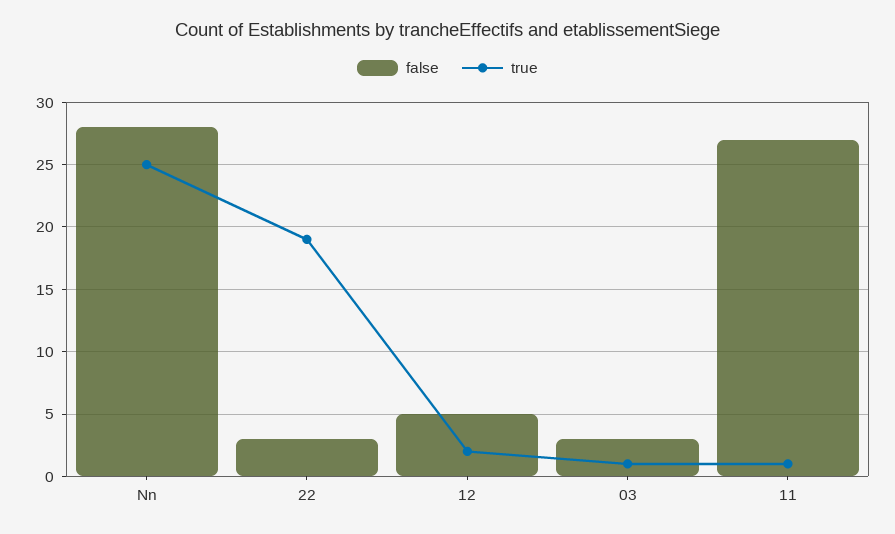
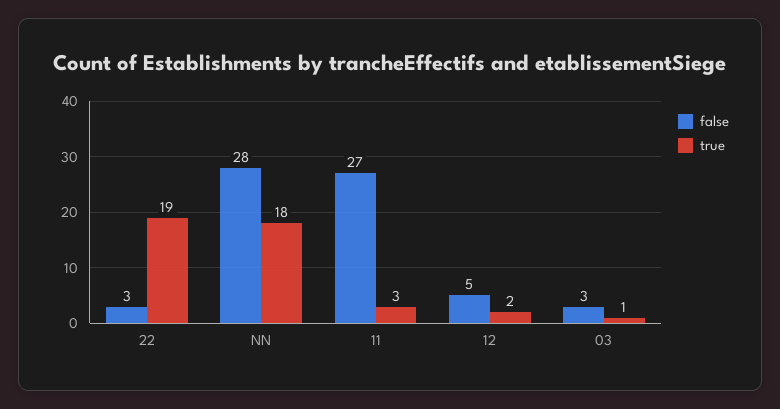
  {
    "false": {
      "Nn": 28,
      "22": 3,
      "12": 5,
      "03": 3,
      "11": 27
    },
    "true": {
-     "Nn": 25,
+     "Nn": 18,
      "22": 19,
      "12": 2,
      "03": 1,
-     "11": 1
+     "11": 3
    }
  }

